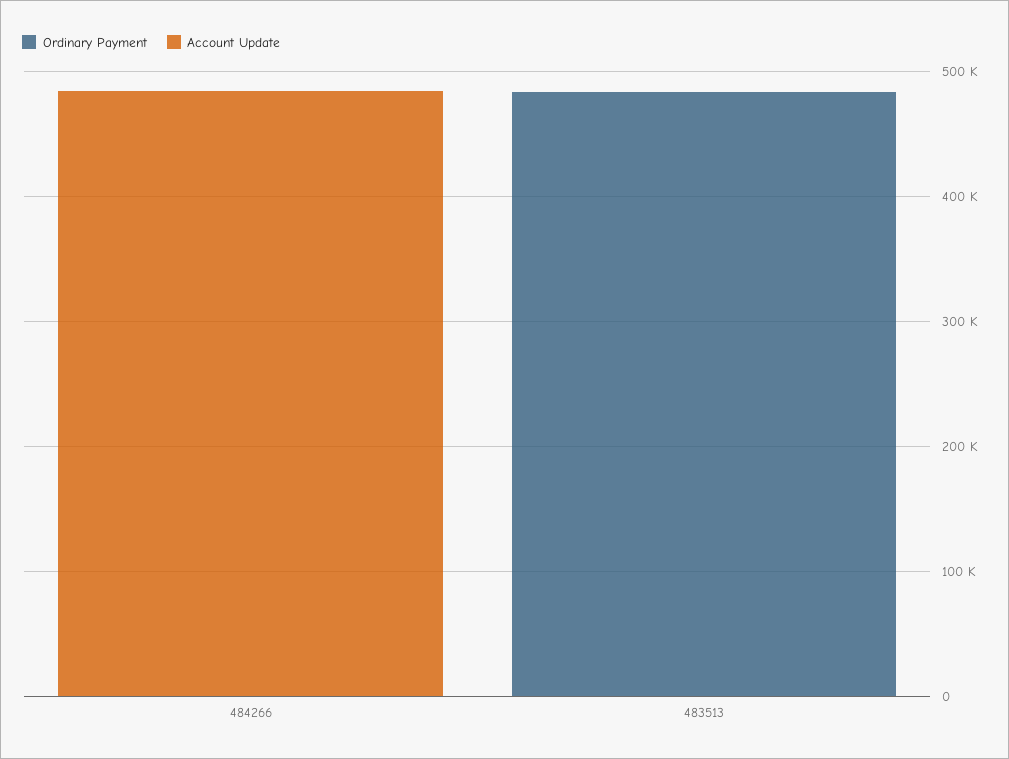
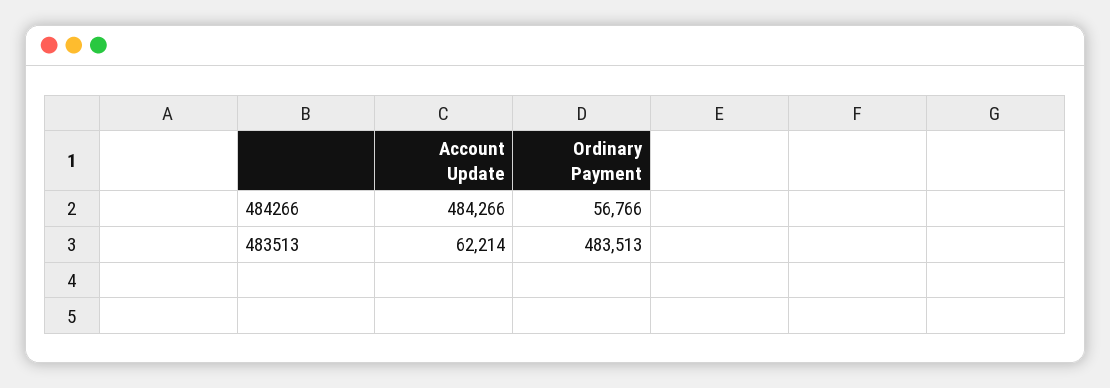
  {
    "Ordinary Payment": {
-     "484266": 0,
+     "484266": 56766,
      "483513": 483513
    },
    "Account Update": {
      "484266": 484266,
-     "483513": 0
+     "483513": 62214
    }
  }

